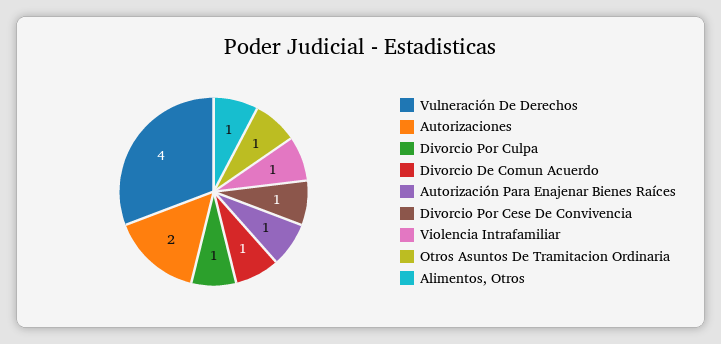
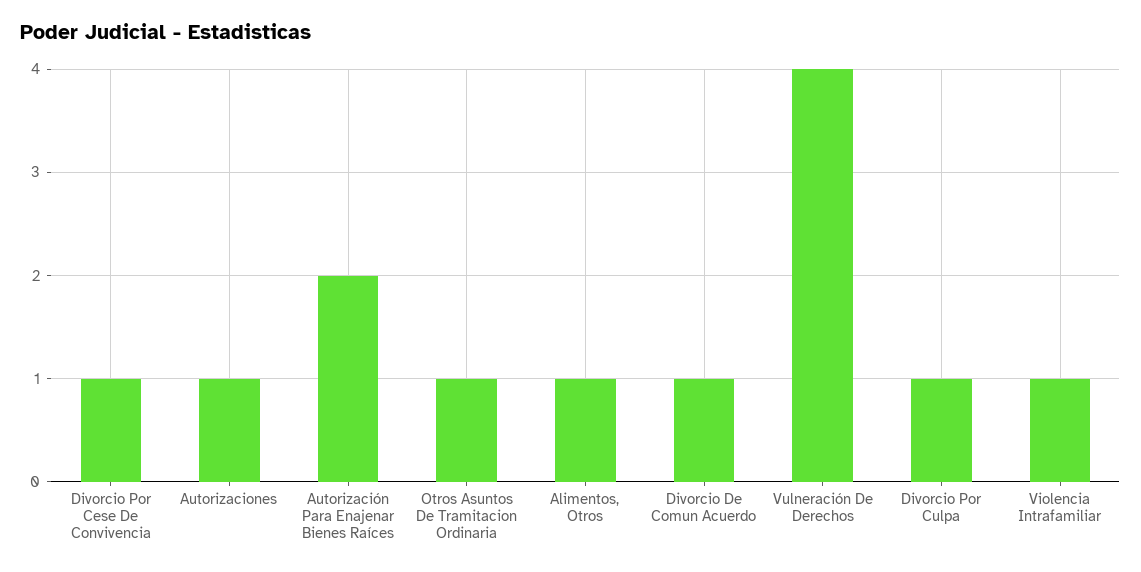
  {
    "Vulneración De Derechos": 4,
-   "Autorizaciones": 2,
+   "Autorizaciones": 1,
    "Divorcio Por Culpa": 1,
    "Divorcio De Comun Acuerdo": 1,
-   "Autorización Para Enajenar Bienes Raíces": 1,
+   "Autorización Para Enajenar Bienes Raíces": 2,
    "Divorcio Por Cese De Convivencia": 1,
    "Violencia Intrafamiliar": 1,
    "Otros Asuntos De Tramitacion Ordinaria": 1,
    "Alimentos, Otros": 1
  }

